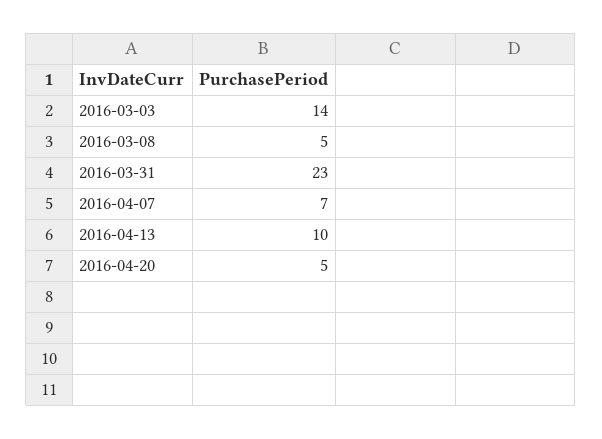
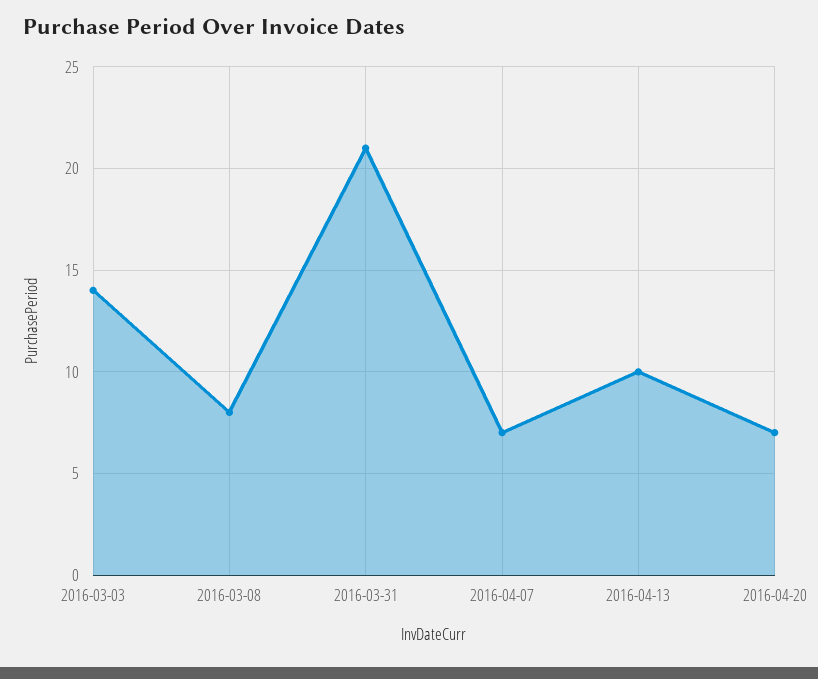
  {
    "2016-03-03": 14,
-   "2016-03-08": 5,
+   "2016-03-08": 8,
-   "2016-03-31": 23,
+   "2016-03-31": 21,
    "2016-04-07": 7,
    "2016-04-13": 10,
-   "2016-04-20": 5
+   "2016-04-20": 7
  }

